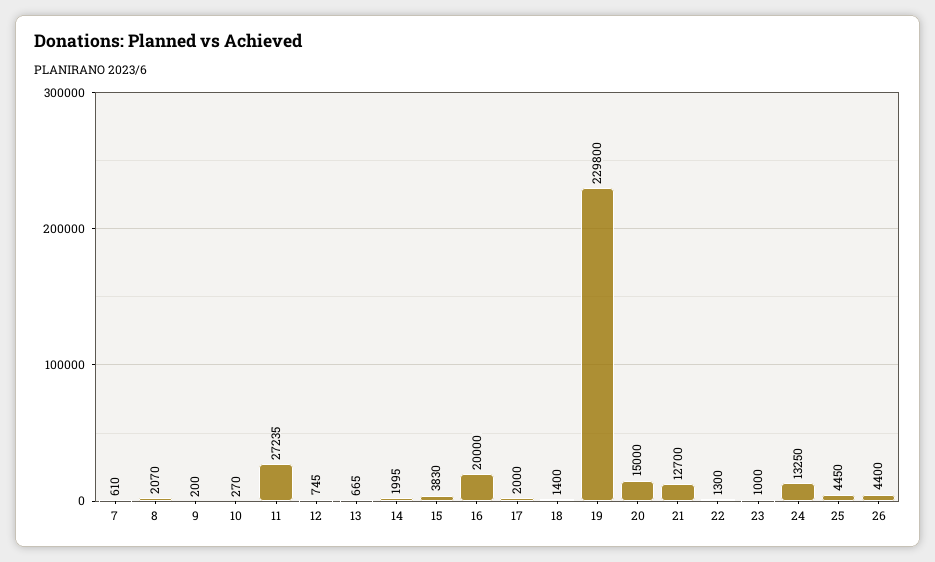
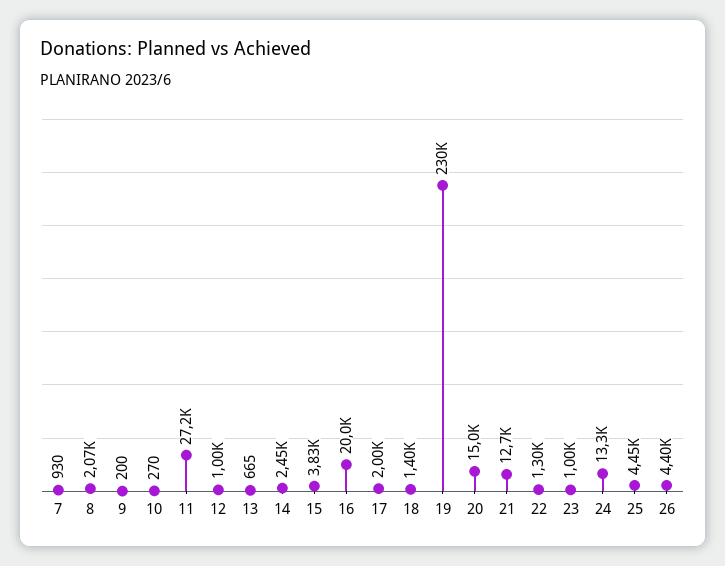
  {
-   "7": 610,
+   "7": 930,
    "8": 2070,
    "9": 200,
    "10": 270,
    "11": 27235,
-   "12": 745,
+   "12": 1000,
    "13": 665,
-   "14": 1995,
+   "14": 2450,
    "15": 3830,
    "16": 20000,
    "17": 2000,
    "18": 1400,
    "19": 229800,
    "20": 15000,
    "21": 12700,
    "22": 1300,
    "23": 1000,
    "24": 13250,
    "25": 4450,
    "26": 4400
  }

